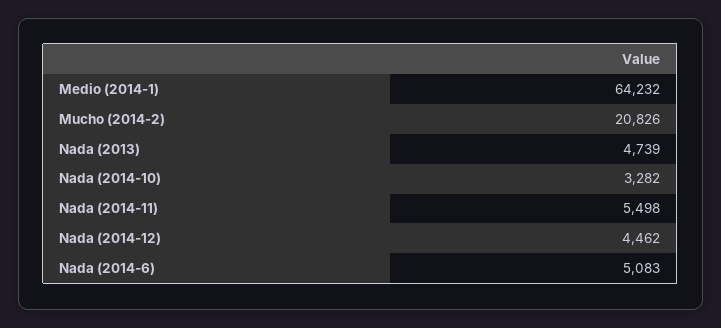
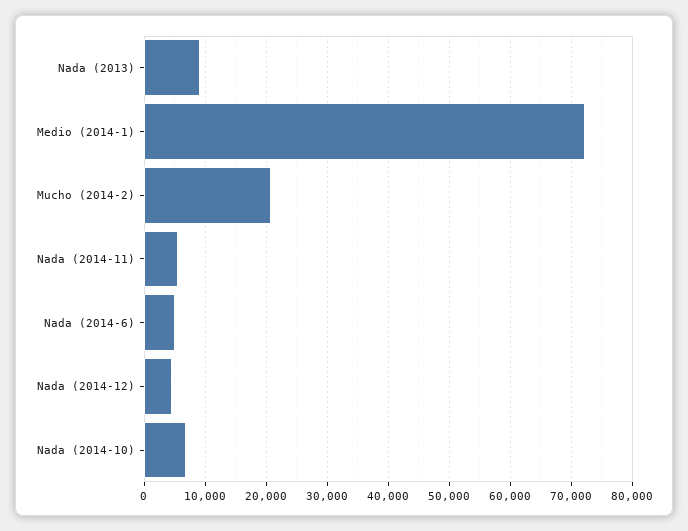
  {
-   "Medio (2014-1)": 64232,
+   "Medio (2014-1)": 72000,
    "Mucho (2014-2)": 20826,
-   "Nada (2013)": 4739,
+   "Nada (2013)": 9000,
-   "Nada (2014-10)": 3282,
+   "Nada (2014-10)": 7000,
    "Nada (2014-11)": 5498,
    "Nada (2014-12)": 4462,
    "Nada (2014-6)": 5083
  }

